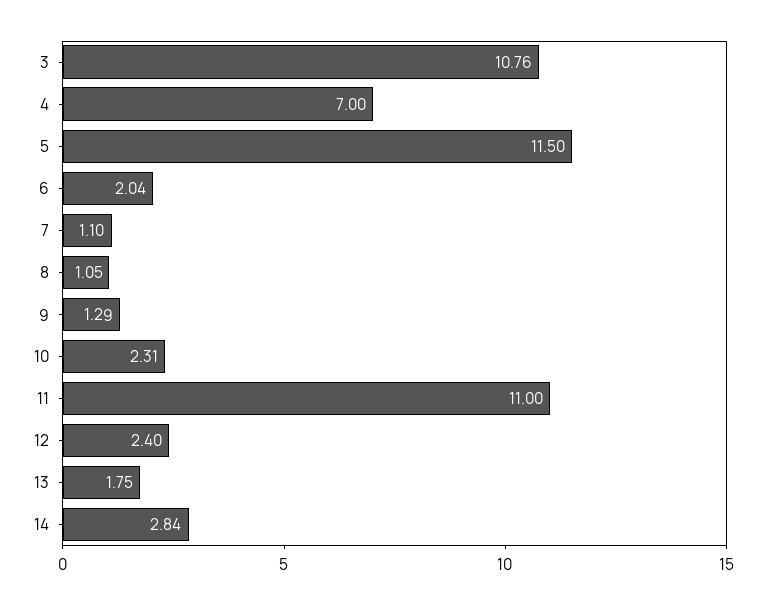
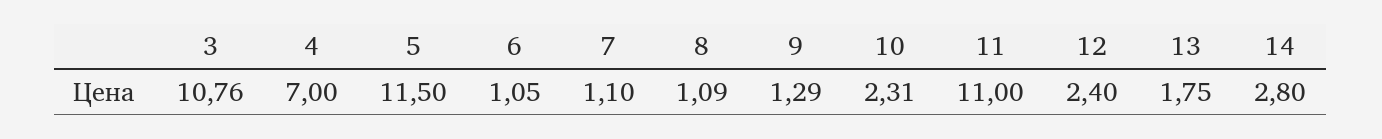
  {
    "3": 10.76,
    "4": 7,
    "5": 11.5,
-   "6": 2.04,
+   "6": 1.05,
    "7": 1.1,
-   "8": 1.05,
+   "8": 1.09,
    "9": 1.29,
    "10": 2.31,
    "11": 11,
    "12": 2.4,
    "13": 1.75,
-   "14": 2.84
+   "14": 2.8
  }

